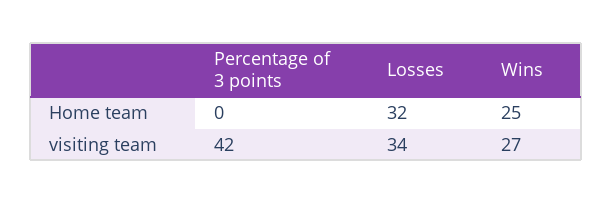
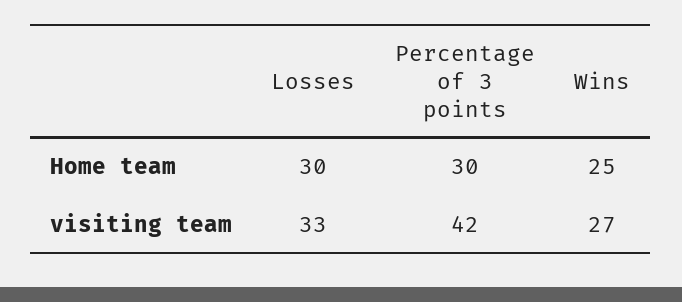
  {
    "Percentage of 3 points": {
-     "Home team": 0,
+     "Home team": 30,
      "visiting team": 42
    },
    "Losses": {
-     "Home team": 32,
+     "Home team": 30,
-     "visiting team": 34
+     "visiting team": 33
    },
    "Wins": {
      "Home team": 25,
      "visiting team": 27
    }
  }

